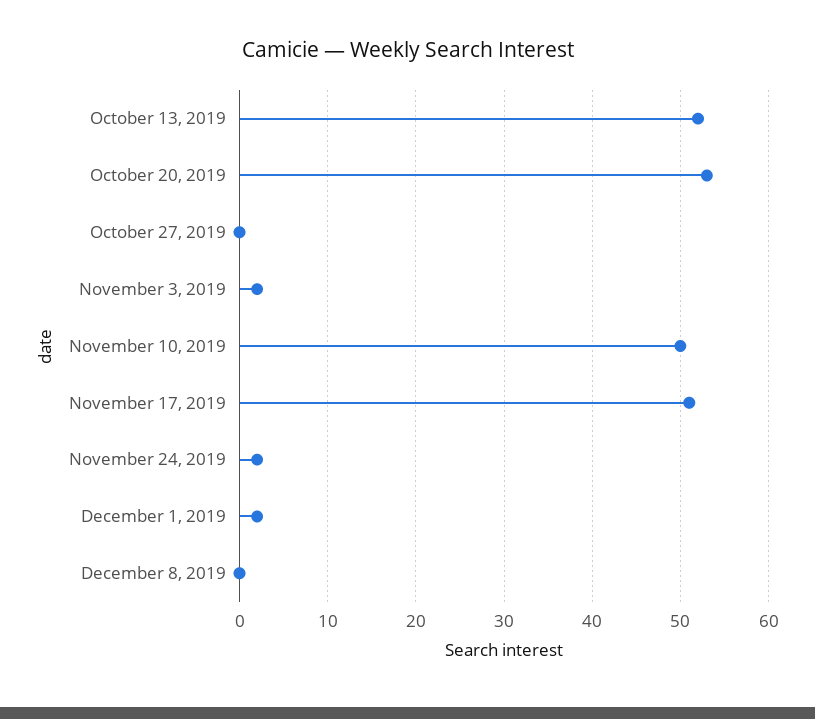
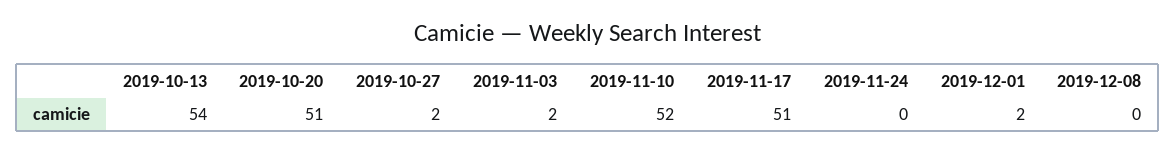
  {
-   "October 13, 2019": 52,
+   "October 13, 2019": 54,
-   "October 20, 2019": 53,
+   "October 20, 2019": 51,
-   "October 27, 2019": 0,
+   "October 27, 2019": 2,
    "November 3, 2019": 2,
-   "November 10, 2019": 50,
+   "November 10, 2019": 52,
    "November 17, 2019": 51,
-   "November 24, 2019": 2,
+   "November 24, 2019": 0,
    "December 1, 2019": 2,
    "December 8, 2019": 0
  }

